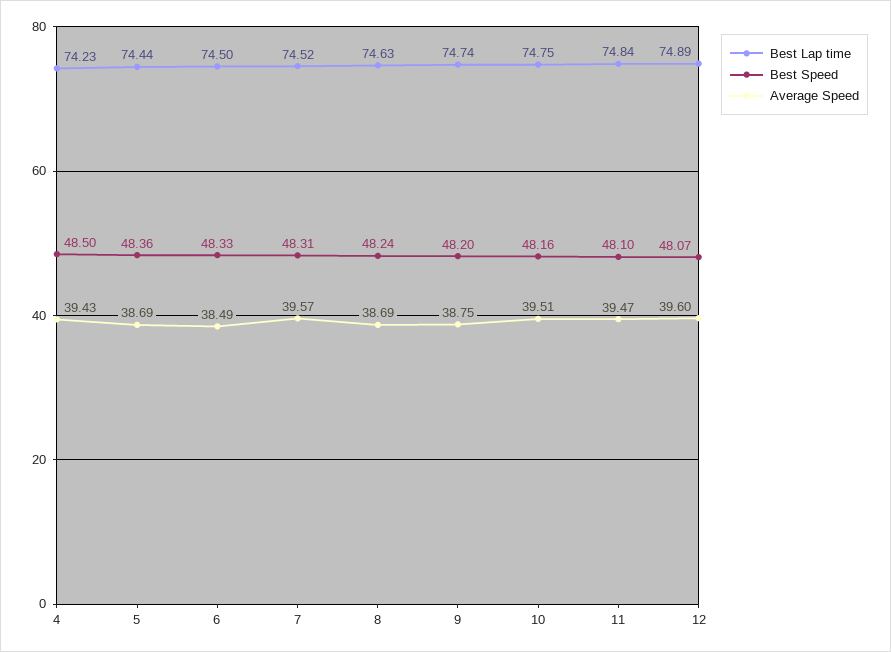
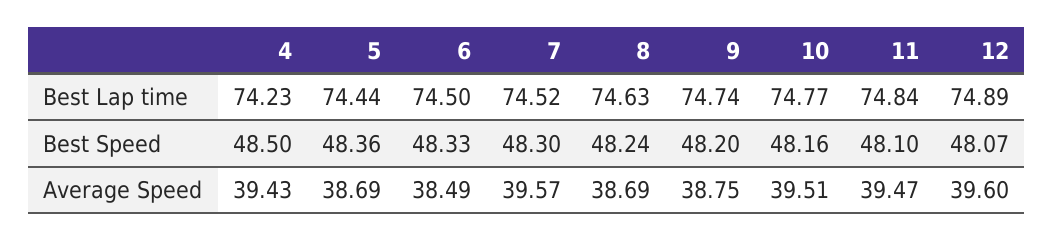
  {
    "Best Lap time": {
      "4": 74.23,
      "5": 74.44,
      "6": 74.5,
      "7": 74.52,
      "8": 74.63,
      "9": 74.74,
-     "10": 74.75,
+     "10": 74.77,
      "11": 74.84,
      "12": 74.89
    },
    "Best Speed": {
      "4": 48.5,
      "5": 48.36,
      "6": 48.33,
-     "7": 48.31,
+     "7": 48.3,
      "8": 48.24,
      "9": 48.2,
      "10": 48.16,
      "11": 48.1,
      "12": 48.07
    },
    "Average Speed": {
      "4": 39.43,
      "5": 38.69,
      "6": 38.49,
      "7": 39.57,
      "8": 38.69,
      "9": 38.75,
      "10": 39.51,
      "11": 39.47,
      "12": 39.6
    }
  }

